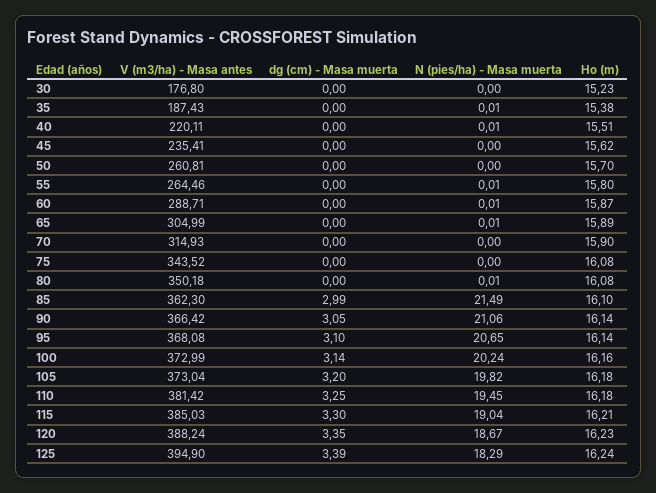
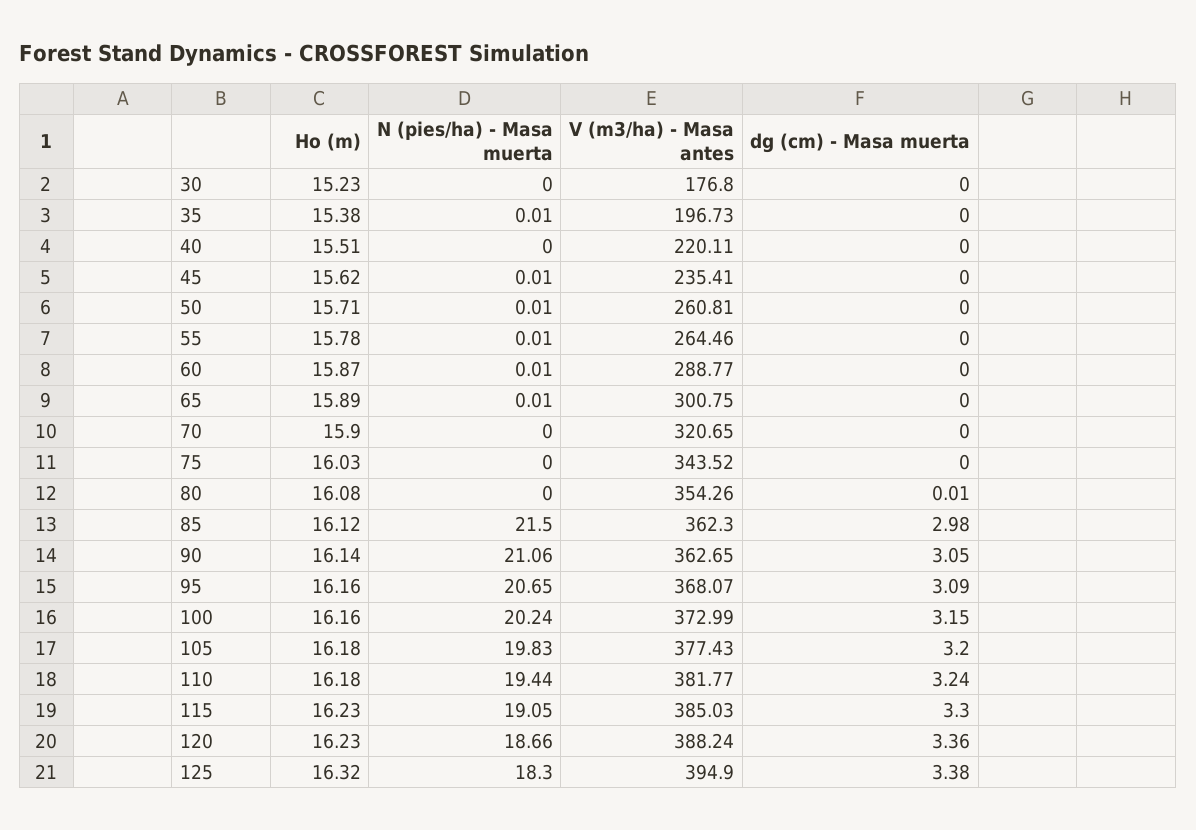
  {
    "V (m3/ha) - Masa antes": {
      "30": 176.8,
-     "35": 187.43,
+     "35": 196.73,
      "40": 220.11,
      "45": 235.41,
      "50": 260.81,
      "55": 264.46,
-     "60": 288.71,
+     "60": 288.77,
-     "65": 304.99,
+     "65": 300.75,
-     "70": 314.93,
+     "70": 320.65,
      "75": 343.52,
-     "80": 350.18,
+     "80": 354.26,
      "85": 362.3,
-     "90": 366.42,
+     "90": 362.65,
-     "95": 368.08,
+     "95": 368.07,
      "100": 372.99,
-     "105": 373.04,
+     "105": 377.43,
-     "110": 381.42,
+     "110": 381.77,
      "115": 385.03,
      "120": 388.24,
      "125": 394.9
    },
    "dg (cm) - Masa muerta": {
      "30": 0,
      "35": 0,
      "40": 0,
      "45": 0,
      "50": 0,
      "55": 0,
      "60": 0,
      "65": 0,
      "70": 0,
      "75": 0,
-     "80": 0,
+     "80": 0.01,
-     "85": 2.99,
+     "85": 2.98,
      "90": 3.05,
-     "95": 3.1,
+     "95": 3.09,
-     "100": 3.14,
+     "100": 3.15,
      "105": 3.2,
-     "110": 3.25,
+     "110": 3.24,
      "115": 3.3,
-     "120": 3.35,
+     "120": 3.36,
-     "125": 3.39
+     "125": 3.38
    },
    "N (pies/ha) - Masa muerta": {
      "30": 0,
      "35": 0.01,
-     "40": 0.01,
+     "40": 0,
-     "45": 0,
+     "45": 0.01,
-     "50": 0,
+     "50": 0.01,
      "55": 0.01,
      "60": 0.01,
      "65": 0.01,
      "70": 0,
      "75": 0,
-     "80": 0.01,
+     "80": 0,
-     "85": 21.49,
+     "85": 21.5,
      "90": 21.06,
      "95": 20.65,
      "100": 20.24,
-     "105": 19.82,
+     "105": 19.83,
-     "110": 19.45,
+     "110": 19.44,
-     "115": 19.04,
+     "115": 19.05,
-     "120": 18.67,
+     "120": 18.66,
-     "125": 18.29
+     "125": 18.3
    },
    "Ho (m)": {
      "30": 15.23,
      "35": 15.38,
      "40": 15.51,
      "45": 15.62,
-     "50": 15.7,
+     "50": 15.71,
-     "55": 15.8,
+     "55": 15.78,
      "60": 15.87,
      "65": 15.89,
      "70": 15.9,
-     "75": 16.08,
+     "75": 16.03,
      "80": 16.08,
-     "85": 16.1,
+     "85": 16.12,
      "90": 16.14,
-     "95": 16.14,
+     "95": 16.16,
      "100": 16.16,
      "105": 16.18,
      "110": 16.18,
-     "115": 16.21,
+     "115": 16.23,
      "120": 16.23,
-     "125": 16.24
+     "125": 16.32
    }
  }

